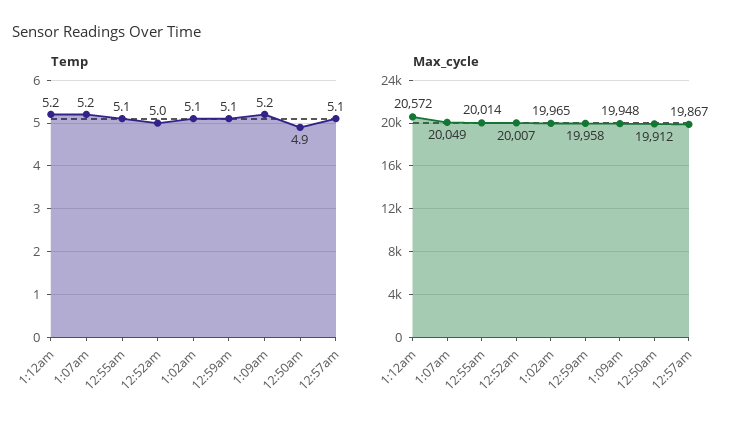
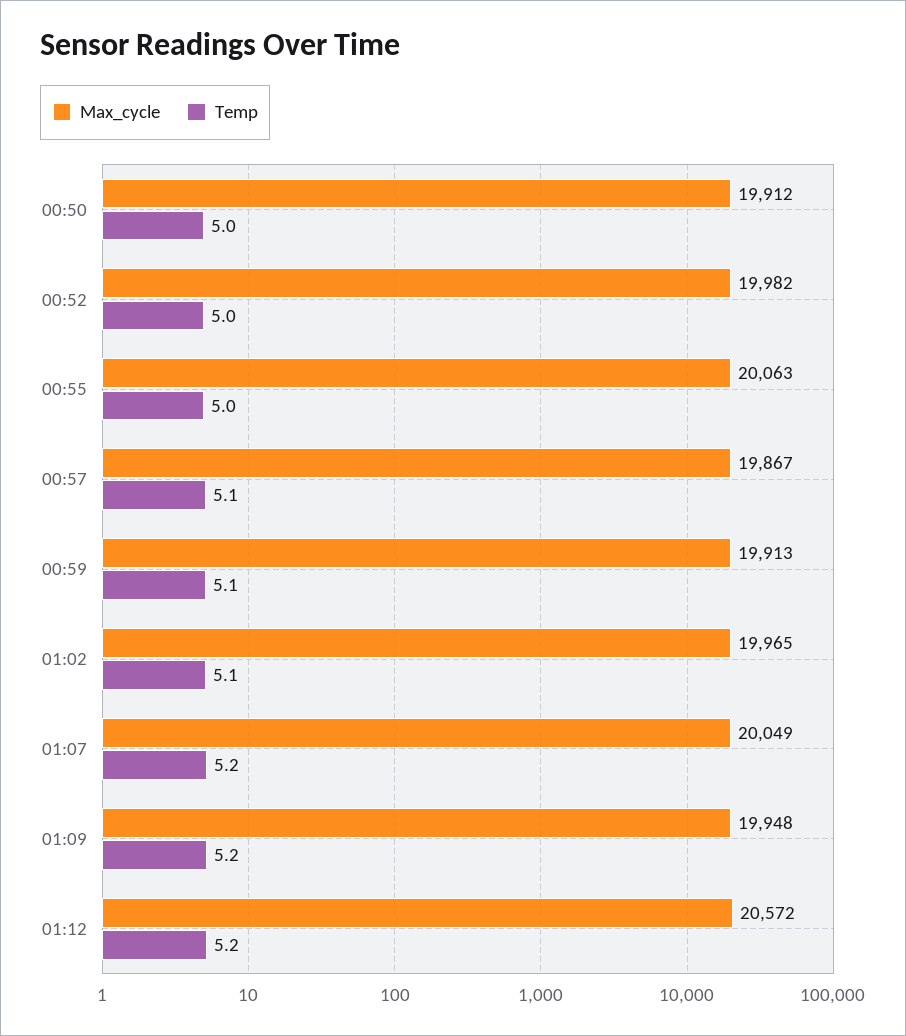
  {
    "Temp": {
      "1:12am": 5.2,
      "1:07am": 5.2,
-     "12:55am": 5.1,
+     "12:55am": 5,
      "12:52am": 5,
      "1:02am": 5.1,
      "12:59am": 5.1,
      "1:09am": 5.2,
-     "12:50am": 4.9,
+     "12:50am": 5,
      "12:57am": 5.1
    },
    "Max_cycle": {
      "1:12am": 20572,
      "1:07am": 20049,
-     "12:55am": 20014,
+     "12:55am": 20063,
-     "12:52am": 20007,
+     "12:52am": 19982,
      "1:02am": 19965,
-     "12:59am": 19958,
+     "12:59am": 19913,
      "1:09am": 19948,
      "12:50am": 19912,
      "12:57am": 19867
    }
  }

